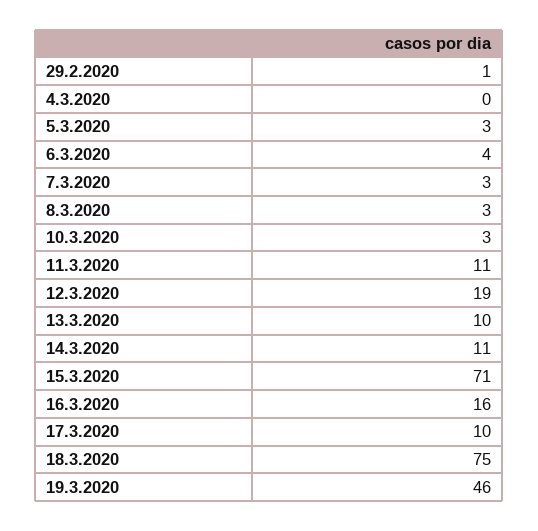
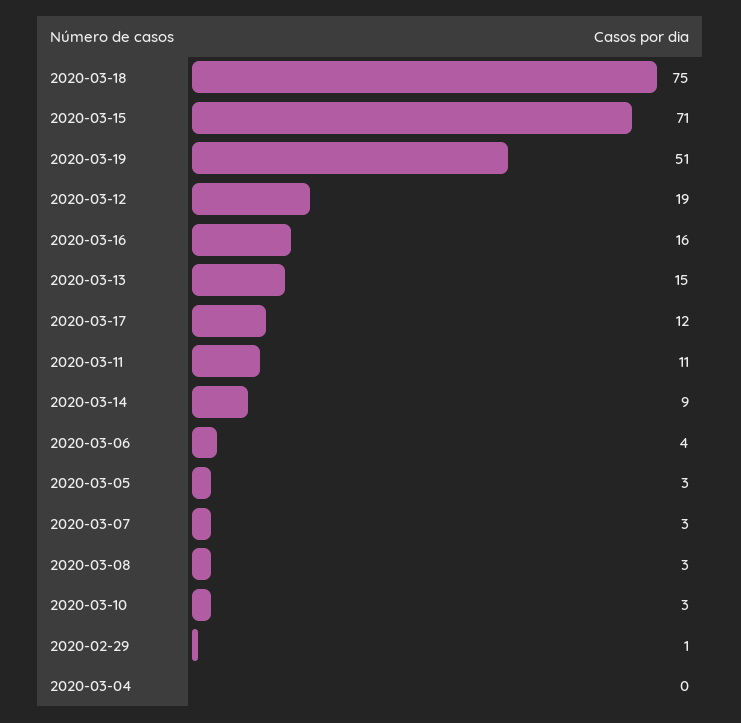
  {
    "29.2.2020": 1,
    "4.3.2020": 0,
    "5.3.2020": 3,
    "6.3.2020": 4,
    "7.3.2020": 3,
    "8.3.2020": 3,
    "10.3.2020": 3,
    "11.3.2020": 11,
    "12.3.2020": 19,
-   "13.3.2020": 10,
+   "13.3.2020": 15,
-   "14.3.2020": 11,
+   "14.3.2020": 9,
    "15.3.2020": 71,
    "16.3.2020": 16,
-   "17.3.2020": 10,
+   "17.3.2020": 12,
    "18.3.2020": 75,
-   "19.3.2020": 46
+   "19.3.2020": 51
  }

